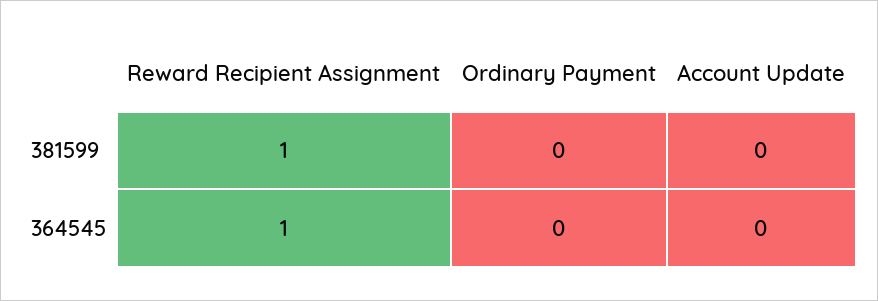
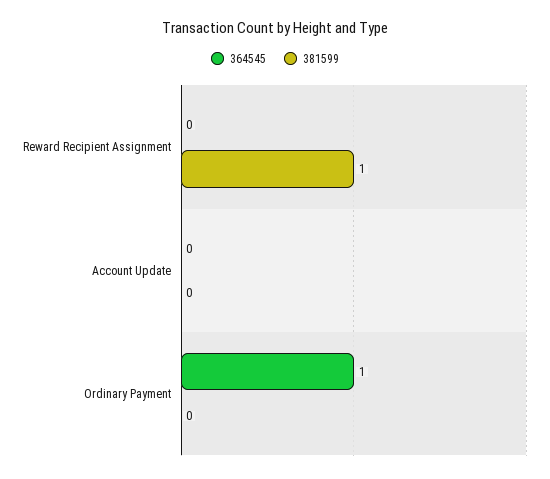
  {
    "381599": {
      "Reward Recipient Assignment": 1,
      "Ordinary Payment": 0,
      "Account Update": 0
    },
    "364545": {
-     "Reward Recipient Assignment": 1,
+     "Reward Recipient Assignment": 0,
-     "Ordinary Payment": 0,
+     "Ordinary Payment": 1,
      "Account Update": 0
    }
  }

